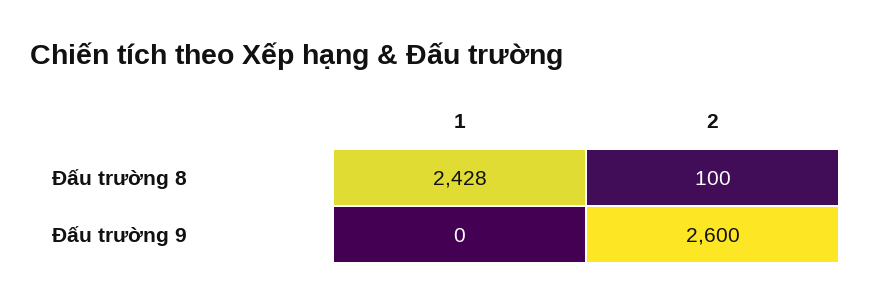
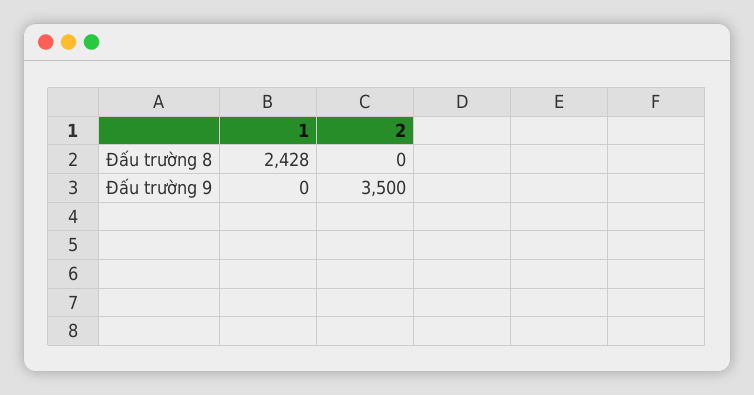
  {
    "1": {
      "Đấu trường 8": 2428,
      "Đấu trường 9": 0
    },
    "2": {
-     "Đấu trường 8": 100,
+     "Đấu trường 8": 0,
-     "Đấu trường 9": 2600
+     "Đấu trường 9": 3500
    }
  }

